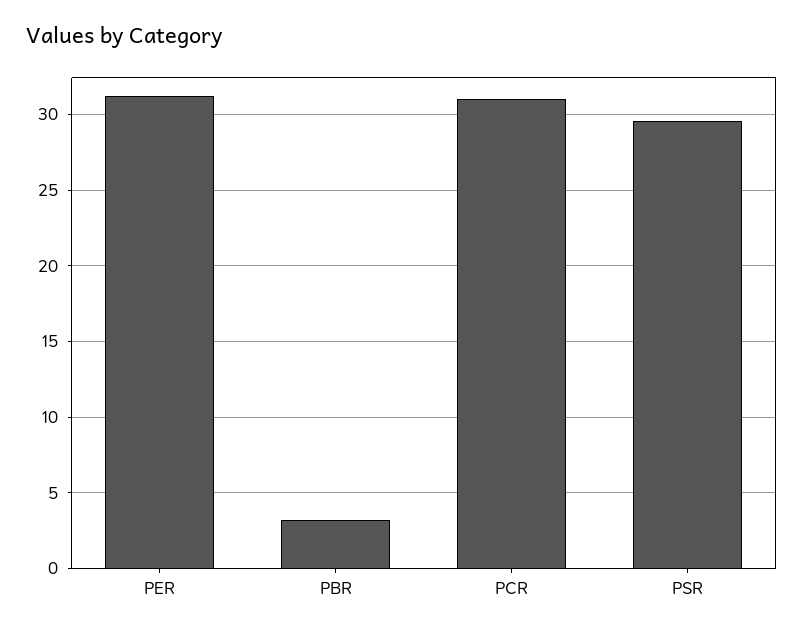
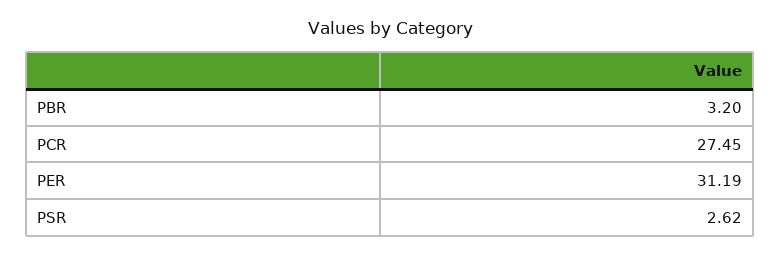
  {
    "PER": 31.19,
    "PBR": 3.2,
-   "PCR": 31,
+   "PCR": 27.45,
-   "PSR": 29.5
+   "PSR": 2.62
  }

